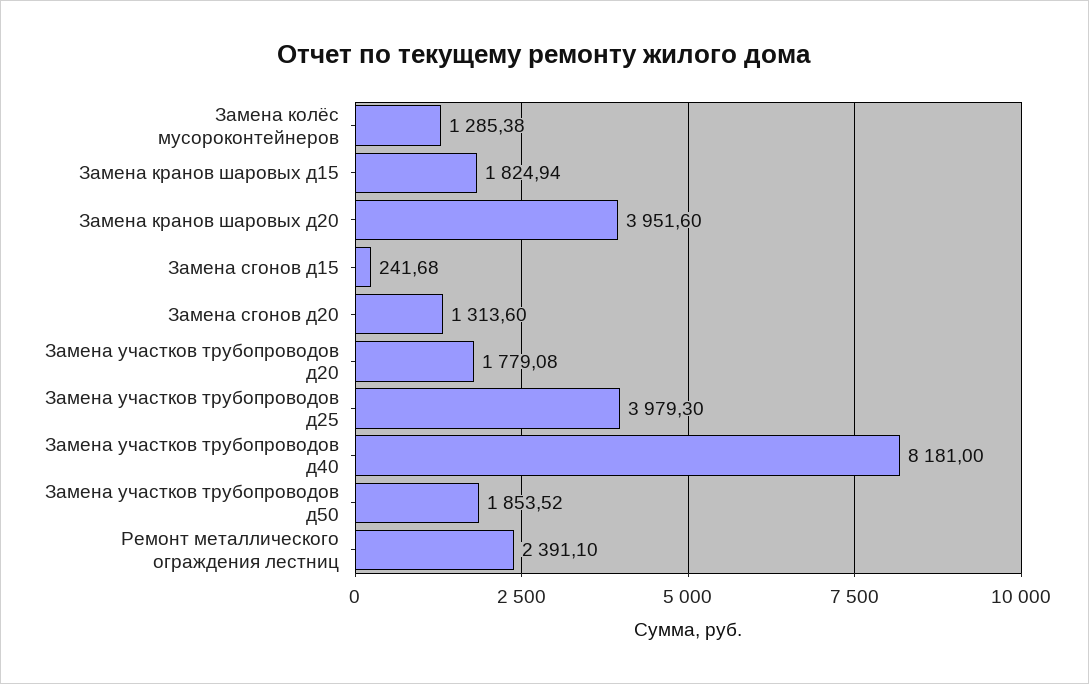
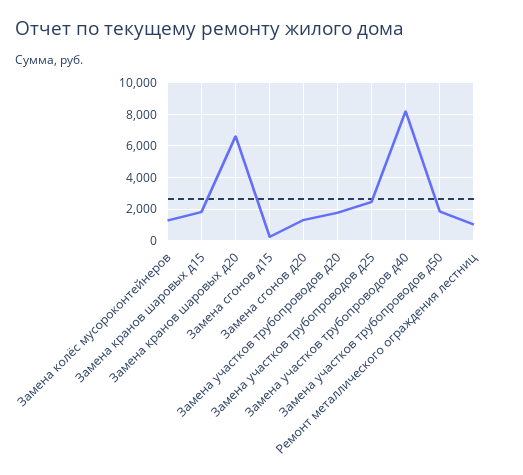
  {
    "Замена колёс мусороконтейнеров": 1285.38,
    "Замена кранов шаровых д15": 1824.94,
-   "Замена кранов шаровых д20": 3951.6,
+   "Замена кранов шаровых д20": 6500,
    "Замена сгонов д15": 241.68,
    "Замена сгонов д20": 1313.6,
    "Замена участков трубопроводов д20": 1779.08,
-   "Замена участков трубопроводов д25": 3979.3,
+   "Замена участков трубопроводов д25": 2500,
    "Замена участков трубопроводов д40": 8181,
    "Замена участков трубопроводов д50": 1853.52,
-   "Ремонт металлического ограждения лестниц": 2391.1
+   "Ремонт металлического ограждения лестниц": 1000
  }

